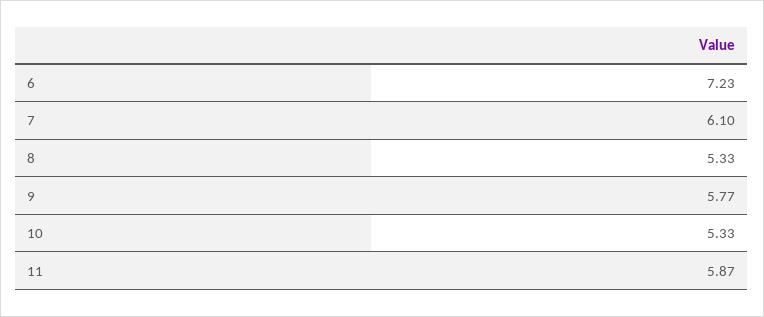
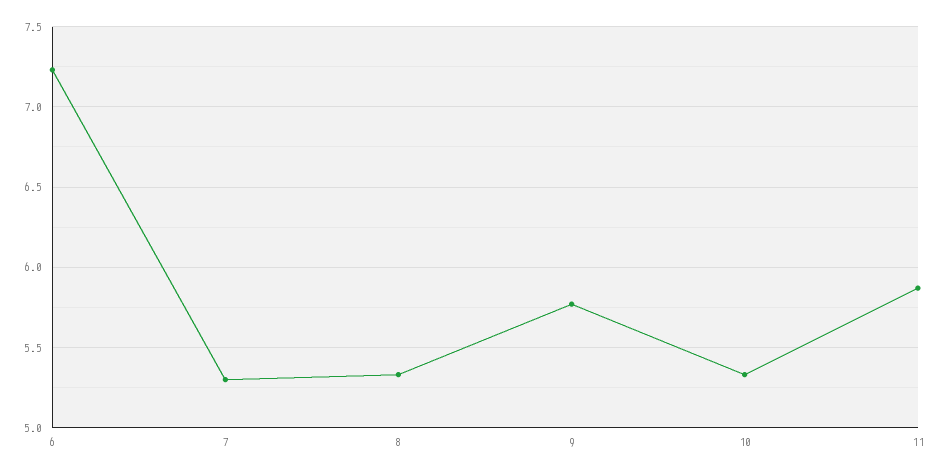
  {
    "6": 7.23,
-   "7": 6.1,
+   "7": 5.3,
    "8": 5.33,
    "9": 5.77,
    "10": 5.33,
    "11": 5.87
  }

